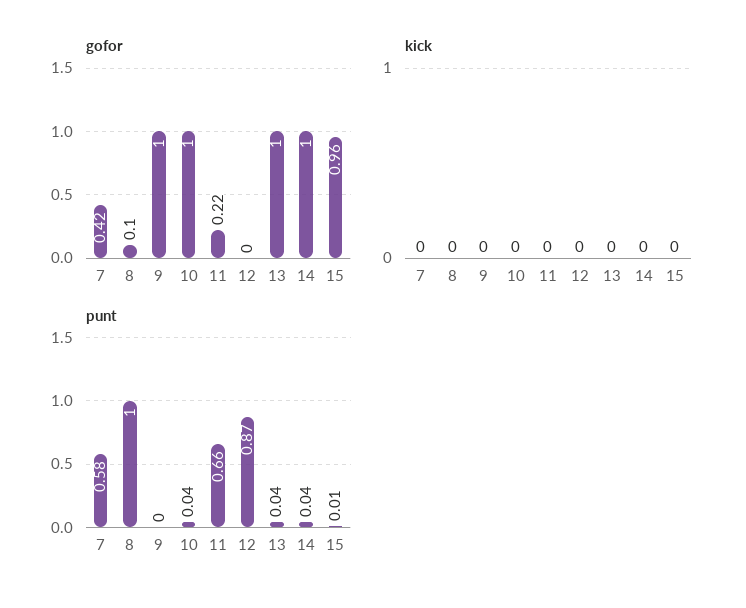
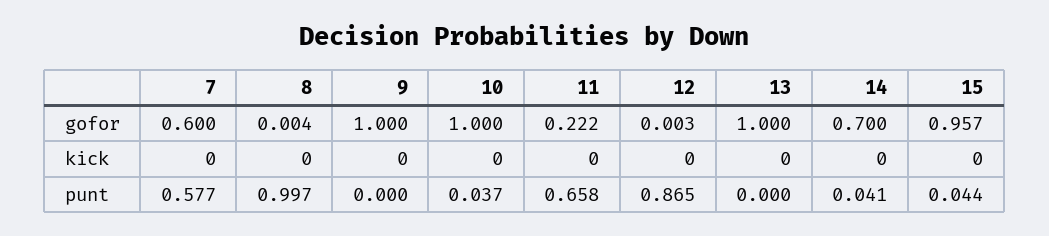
  {
    "gofor": {
-     "7": 0.42,
+     "7": 0.6,
-     "8": 0.1,
+     "8": 0.004,
      "9": 1,
      "10": 1,
      "11": 0.222,
      "12": 0.003,
      "13": 1,
-     "14": 1,
+     "14": 0.7,
      "15": 0.957
    },
    "kick": {
      "7": 0,
      "8": 0,
      "9": 0,
      "10": 0,
      "11": 0,
      "12": 0,
      "13": 0,
      "14": 0,
      "15": 0
    },
    "punt": {
      "7": 0.577,
      "8": 0.997,
      "9": 0,
      "10": 0.037,
      "11": 0.658,
      "12": 0.865,
-     "13": 0.04,
+     "13": 0,
      "14": 0.041,
-     "15": 0.01
+     "15": 0.044
    }
  }

